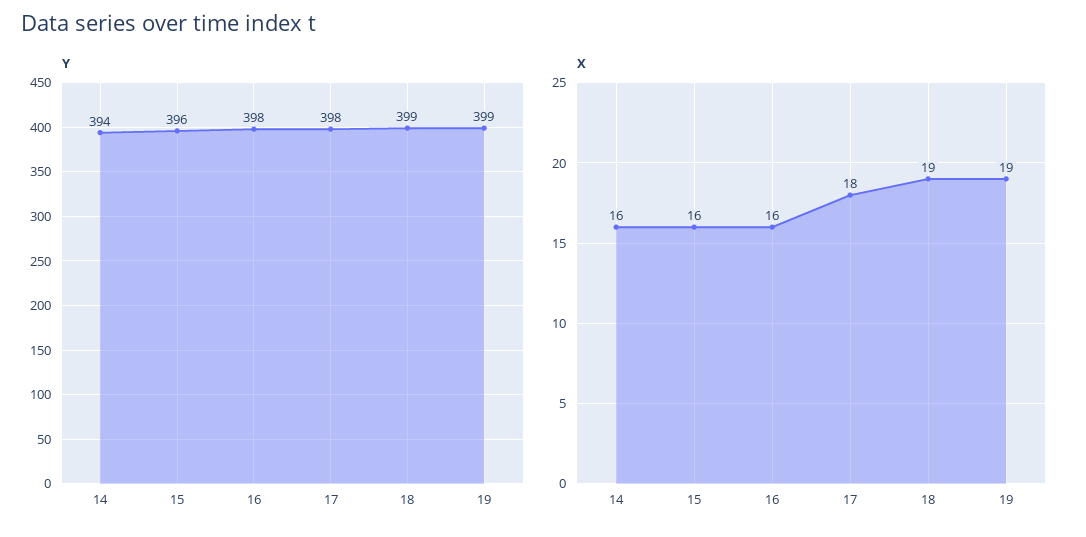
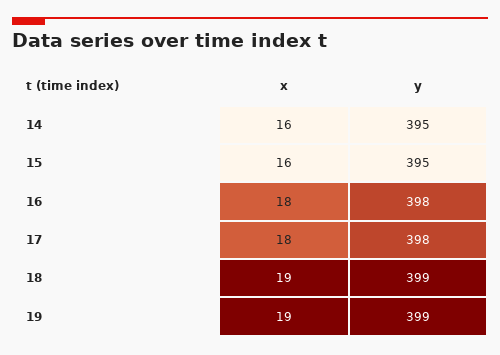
  {
    "Y": {
-     "14": 394,
+     "14": 395,
-     "15": 396,
+     "15": 395,
      "16": 398,
      "17": 398,
      "18": 399,
      "19": 399
    },
    "X": {
      "14": 16,
      "15": 16,
-     "16": 16,
+     "16": 18,
      "17": 18,
      "18": 19,
      "19": 19
    }
  }

